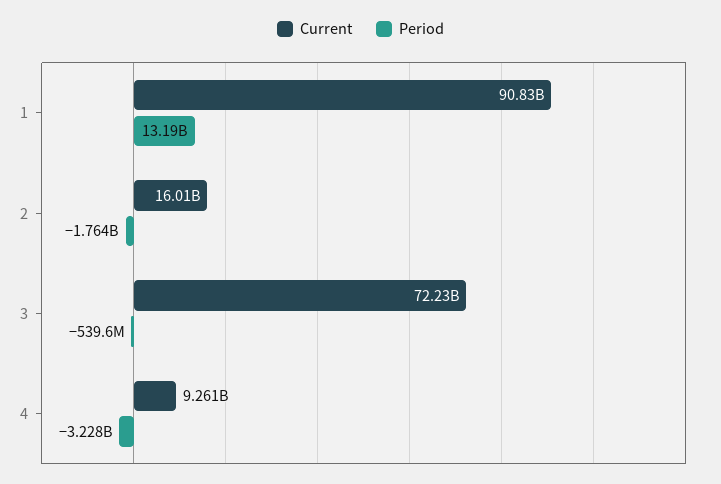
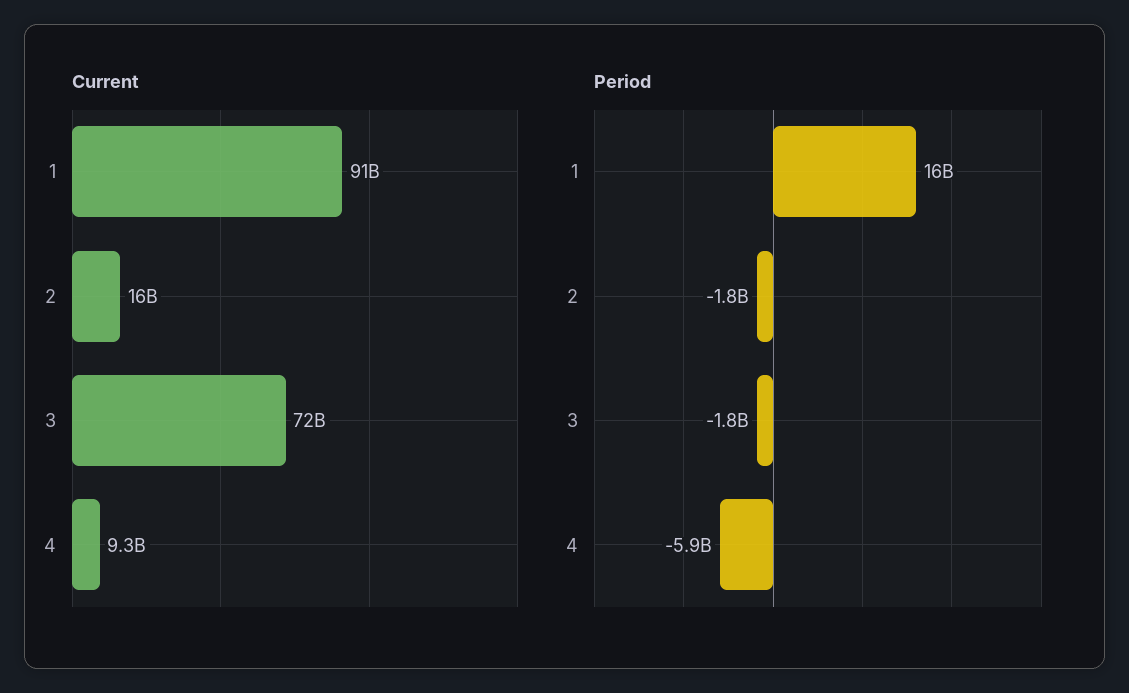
  {
    "Current": {
      "1": 90830000000,
      "2": 16010000000,
      "3": 72230000000,
      "4": 9261000000
    },
    "Period": {
-     "1": 13190000000,
+     "1": 16000000000,
      "2": -1764000000,
-     "3": -539600000,
+     "3": -1800000000,
-     "4": -3228000000
+     "4": -5900000000
    }
  }

